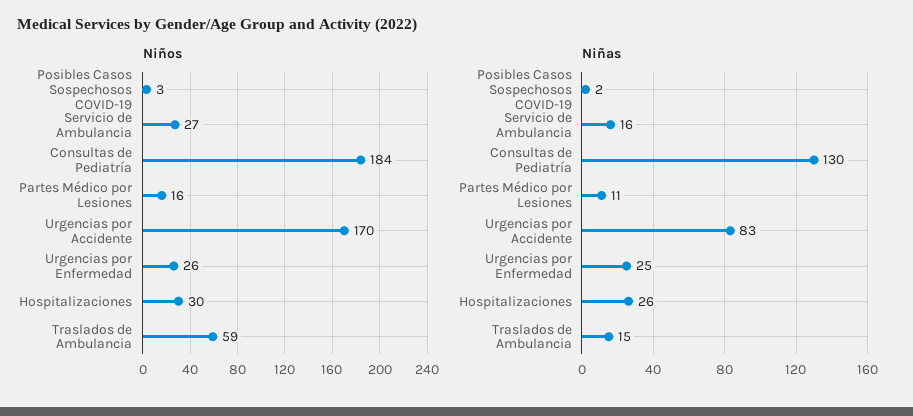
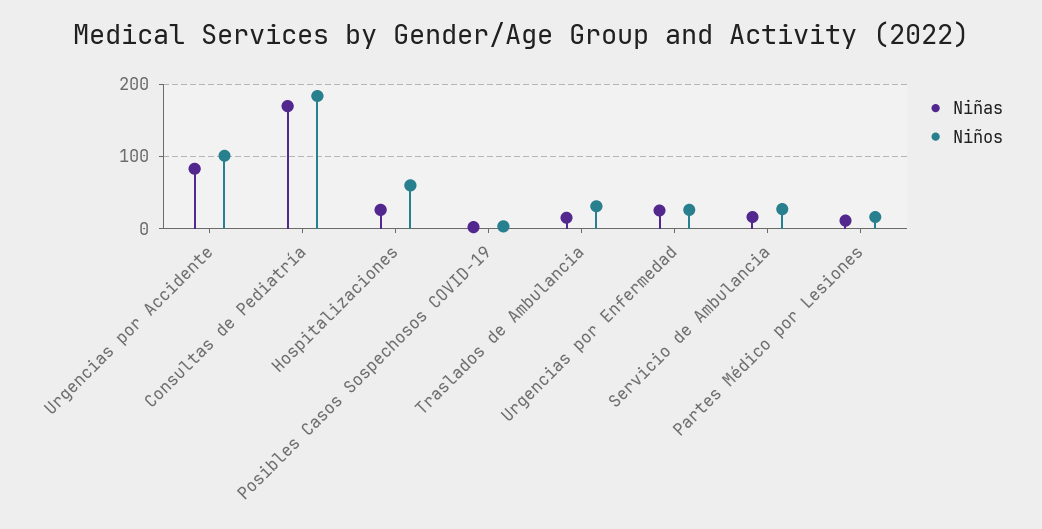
  {
    "Niños": {
      "Posibles Casos Sospechosos COVID-19": 3,
      "Servicio de Ambulancia": 27,
      "Consultas de Pediatría": 184,
      "Partes Médico por Lesiones": 16,
-     "Urgencias por Accidente": 170,
+     "Urgencias por Accidente": 100,
      "Urgencias por Enfermedad": 26,
-     "Hospitalizaciones": 30,
+     "Hospitalizaciones": 60,
-     "Traslados de Ambulancia": 59
+     "Traslados de Ambulancia": 30
    },
    "Niñas": {
      "Posibles Casos Sospechosos COVID-19": 2,
      "Servicio de Ambulancia": 16,
-     "Consultas de Pediatría": 130,
+     "Consultas de Pediatría": 170,
      "Partes Médico por Lesiones": 11,
      "Urgencias por Accidente": 83,
      "Urgencias por Enfermedad": 25,
      "Hospitalizaciones": 26,
      "Traslados de Ambulancia": 15
    }
  }

